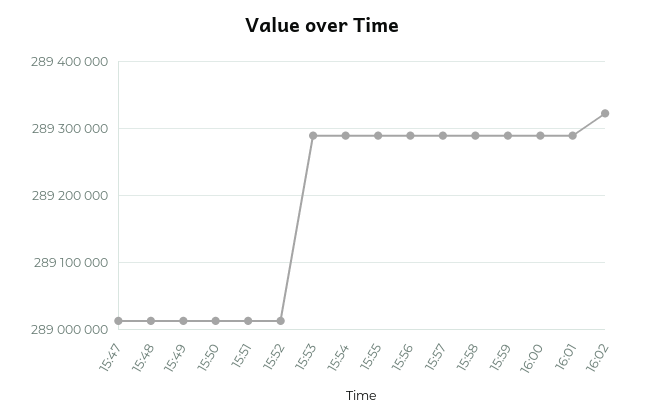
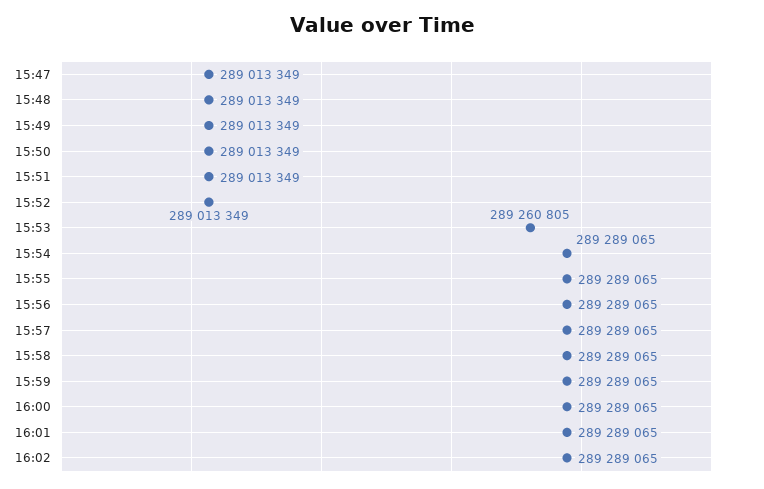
  {
    "15:47": 289013349,
    "15:48": 289013349,
    "15:49": 289013349,
    "15:50": 289013349,
    "15:51": 289013349,
    "15:52": 289013349,
-   "15:53": 289290000,
+   "15:53": 289260805,
    "15:54": 289289065,
    "15:55": 289289065,
    "15:56": 289289065,
    "15:57": 289289065,
    "15:58": 289289065,
    "15:59": 289289065,
    "16:00": 289289065,
    "16:01": 289289065,
-   "16:02": 289320000
+   "16:02": 289289065
  }

